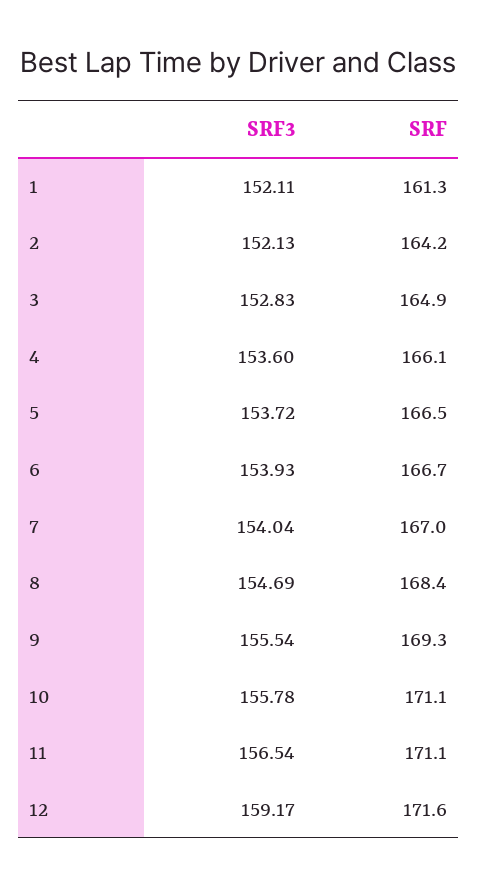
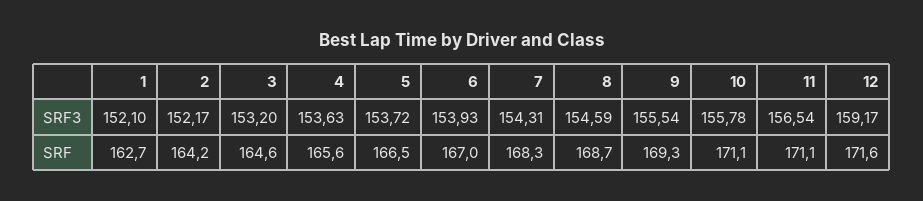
  {
    "SRF3": {
-     "1": 152.11,
+     "1": 152.1,
-     "2": 152.13,
+     "2": 152.17,
-     "3": 152.83,
+     "3": 153.2,
-     "4": 153.6,
+     "4": 153.63,
      "5": 153.72,
      "6": 153.93,
-     "7": 154.04,
+     "7": 154.31,
-     "8": 154.69,
+     "8": 154.59,
      "9": 155.54,
      "10": 155.78,
      "11": 156.54,
      "12": 159.17
    },
    "SRF": {
-     "1": 161.3,
+     "1": 162.7,
      "2": 164.2,
-     "3": 164.9,
+     "3": 164.6,
-     "4": 166.1,
+     "4": 165.6,
      "5": 166.5,
-     "6": 166.7,
+     "6": 167,
-     "7": 167,
+     "7": 168.3,
-     "8": 168.4,
+     "8": 168.7,
      "9": 169.3,
      "10": 171.1,
      "11": 171.1,
      "12": 171.6
    }
  }

